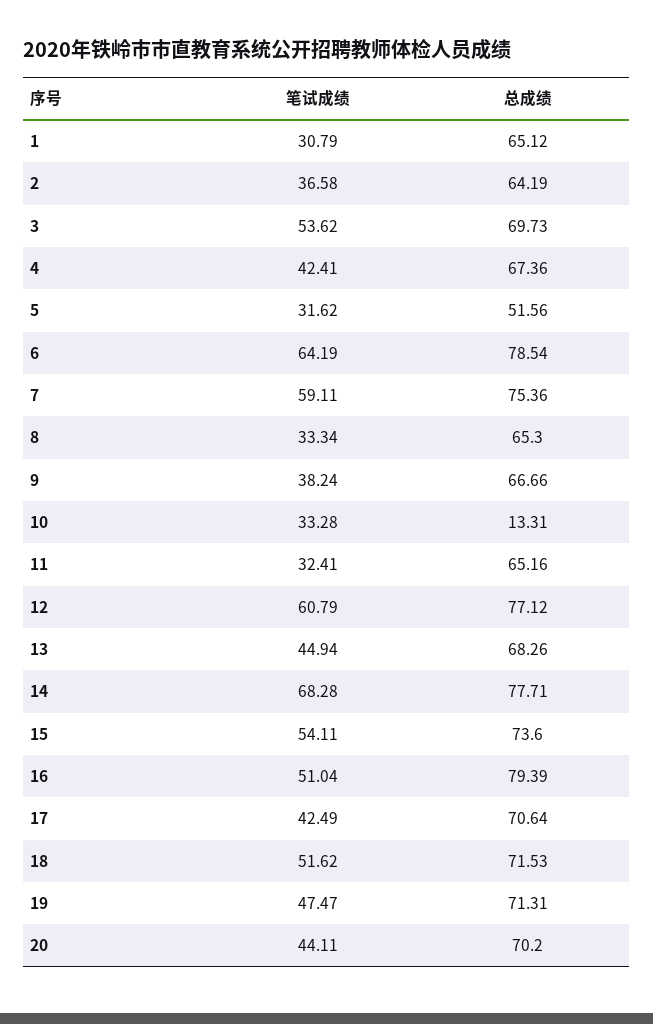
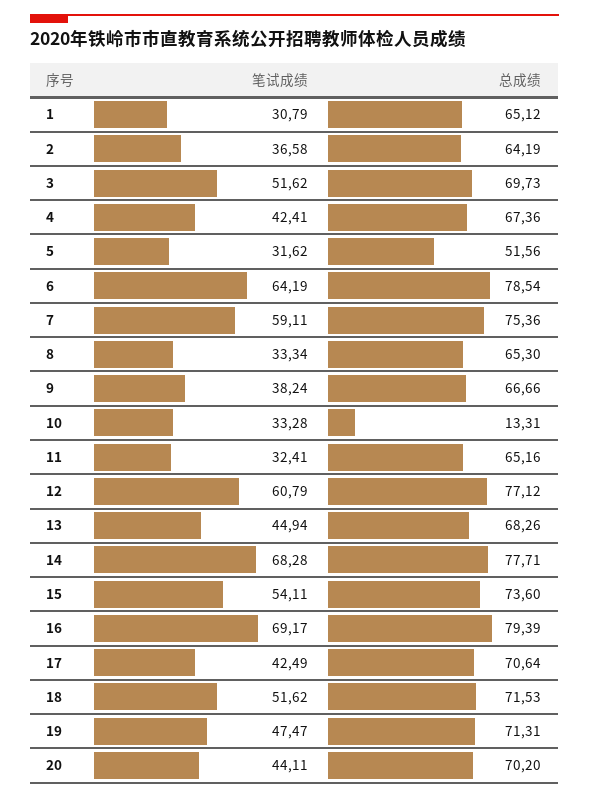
  {
    "笔试成绩": {
      "1": 30.79,
      "2": 36.58,
-     "3": 53.62,
+     "3": 51.62,
      "4": 42.41,
      "5": 31.62,
      "6": 64.19,
      "7": 59.11,
      "8": 33.34,
      "9": 38.24,
      "10": 33.28,
      "11": 32.41,
      "12": 60.79,
      "13": 44.94,
      "14": 68.28,
      "15": 54.11,
-     "16": 51.04,
+     "16": 69.17,
      "17": 42.49,
      "18": 51.62,
      "19": 47.47,
      "20": 44.11
    },
    "总成绩": {
      "1": 65.12,
      "2": 64.19,
      "3": 69.73,
      "4": 67.36,
      "5": 51.56,
      "6": 78.54,
      "7": 75.36,
      "8": 65.3,
      "9": 66.66,
      "10": 13.31,
      "11": 65.16,
      "12": 77.12,
      "13": 68.26,
      "14": 77.71,
      "15": 73.6,
      "16": 79.39,
      "17": 70.64,
      "18": 71.53,
      "19": 71.31,
      "20": 70.2
    }
  }

